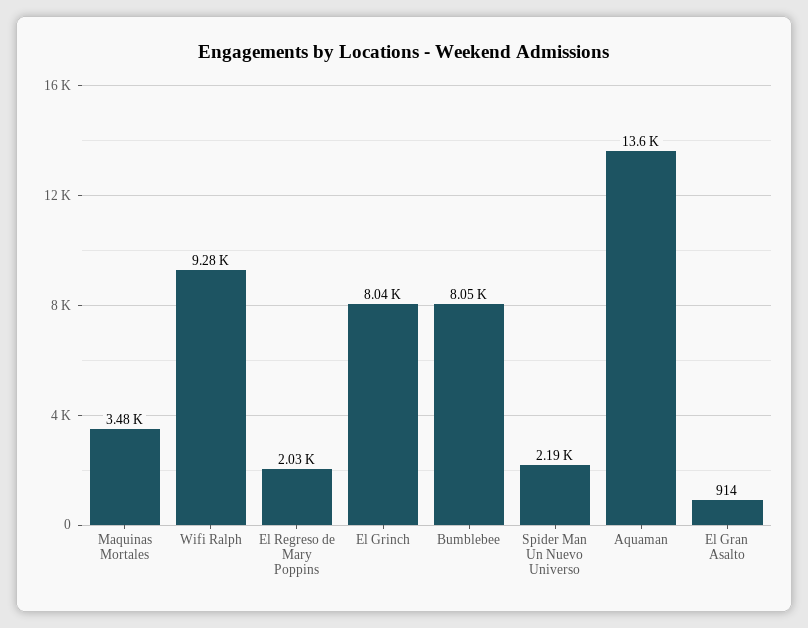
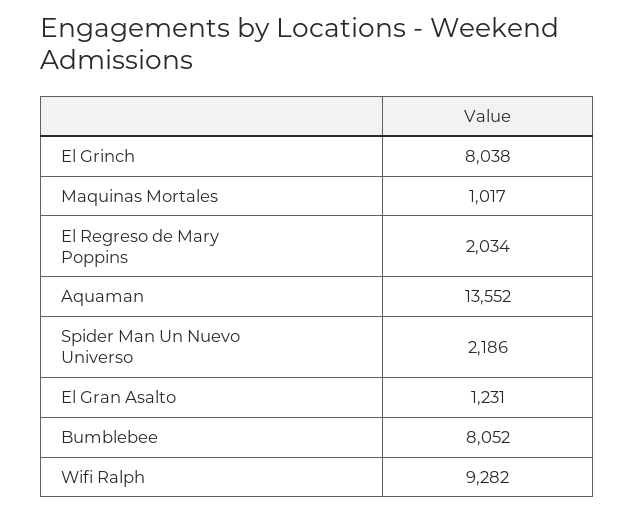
  {
-   "Maquinas Mortales": 3480,
+   "Maquinas Mortales": 1017,
    "Wifi Ralph": 9282,
    "El Regreso de Mary Poppins": 2034,
    "El Grinch": 8038,
    "Bumblebee": 8052,
    "Spider Man Un Nuevo Universo": 2186,
    "Aquaman": 13552,
-   "El Gran Asalto": 914
+   "El Gran Asalto": 1231
  }

